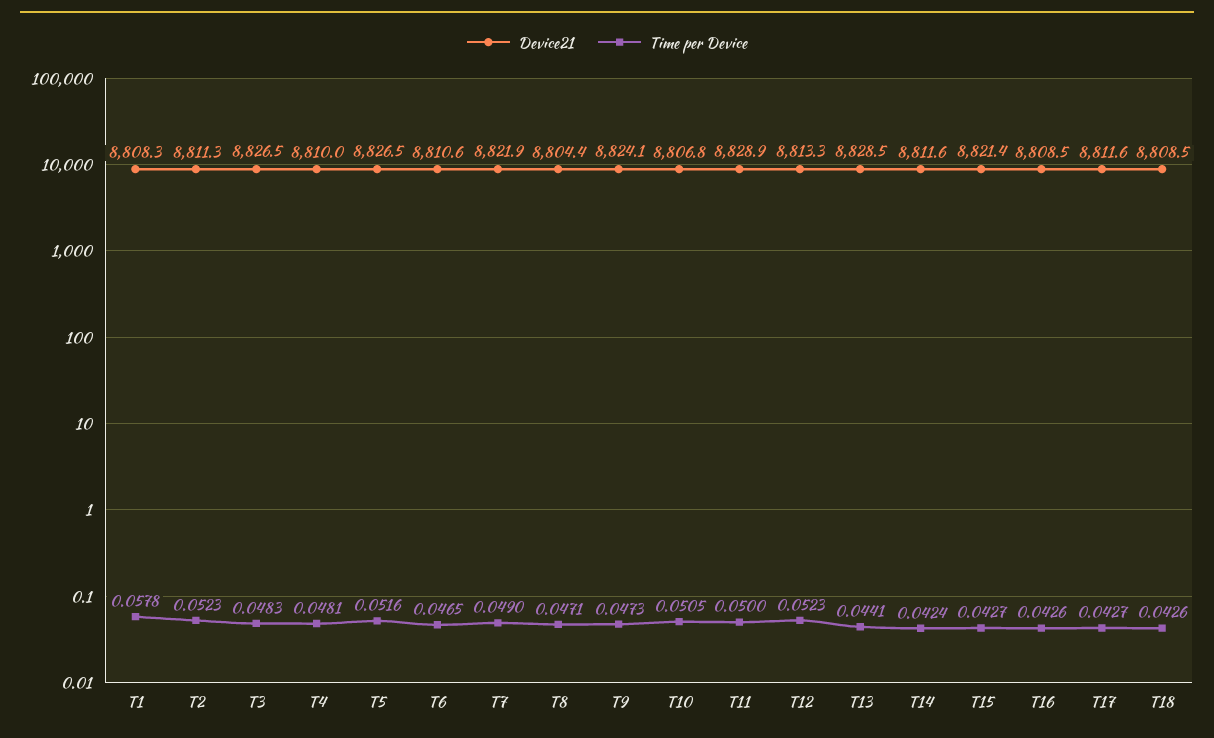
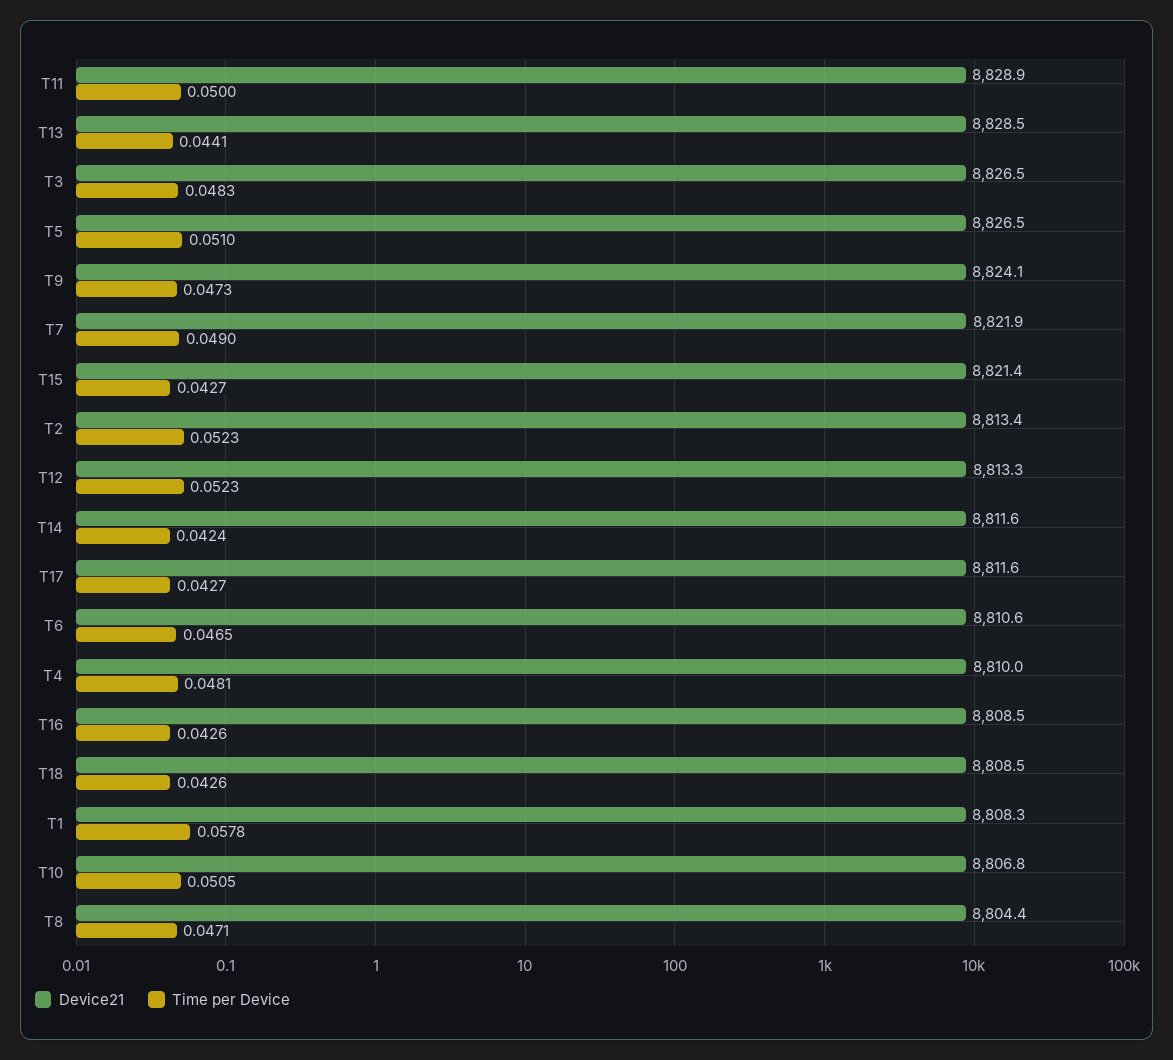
  {
    "Device21": {
      "T1": 8808.3,
-     "T2": 8811.3,
+     "T2": 8813.4,
      "T3": 8826.5,
      "T4": 8810,
      "T5": 8826.5,
      "T6": 8810.6,
      "T7": 8821.9,
      "T8": 8804.4,
      "T9": 8824.1,
      "T10": 8806.8,
      "T11": 8828.9,
      "T12": 8813.3,
      "T13": 8828.5,
      "T14": 8811.6,
      "T15": 8821.4,
      "T16": 8808.5,
      "T17": 8811.6,
      "T18": 8808.5
    },
    "Time per Device": {
      "T1": 0.0578,
      "T2": 0.0523,
      "T3": 0.0483,
      "T4": 0.0481,
-     "T5": 0.0516,
+     "T5": 0.051,
      "T6": 0.0465,
      "T7": 0.049,
      "T8": 0.0471,
      "T9": 0.0473,
      "T10": 0.0505,
      "T11": 0.05,
      "T12": 0.0523,
      "T13": 0.0441,
      "T14": 0.0424,
      "T15": 0.0427,
      "T16": 0.0426,
      "T17": 0.0427,
      "T18": 0.0426
    }
  }

